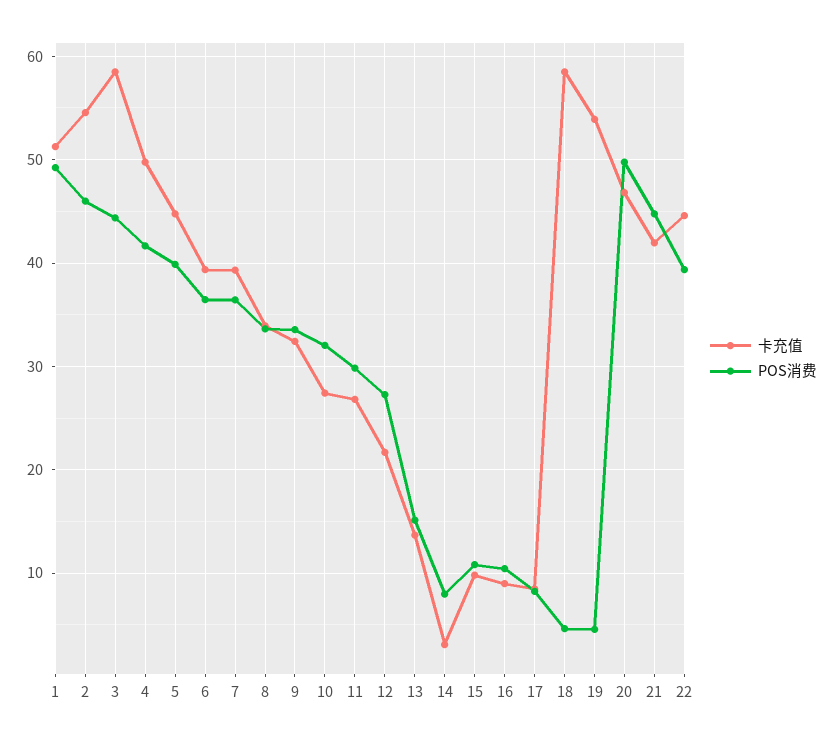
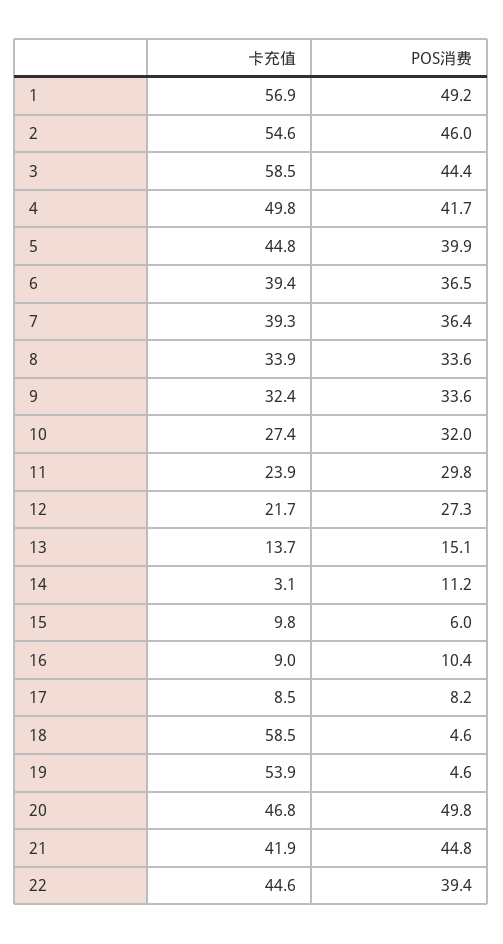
  {
    "卡充值": {
-     "1": 51,
+     "1": 56.9,
      "2": 54.6,
      "3": 58.5,
      "4": 49.8,
      "5": 44.8,
      "6": 39.4,
      "7": 39.3,
      "8": 33.9,
      "9": 32.4,
      "10": 27.4,
-     "11": 27,
+     "11": 23.9,
      "12": 21.7,
      "13": 13.7,
      "14": 3.1,
      "15": 9.8,
      "16": 9,
      "17": 8.5,
      "18": 58.5,
      "19": 53.9,
      "20": 46.8,
      "21": 41.9,
      "22": 44.6
    },
    "POS消费": {
      "1": 49.2,
      "2": 46,
      "3": 44.4,
      "4": 41.7,
      "5": 39.9,
      "6": 36.5,
      "7": 36.4,
      "8": 33.6,
      "9": 33.6,
      "10": 32,
      "11": 29.8,
      "12": 27.3,
      "13": 15.1,
-     "14": 8,
+     "14": 11.2,
-     "15": 11,
+     "15": 6,
      "16": 10.4,
      "17": 8.2,
      "18": 4.6,
      "19": 4.6,
      "20": 49.8,
      "21": 44.8,
      "22": 39.4
    }
  }

